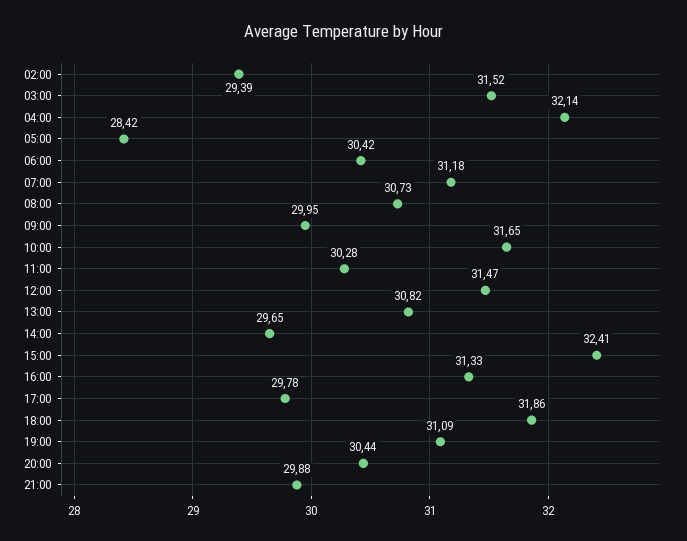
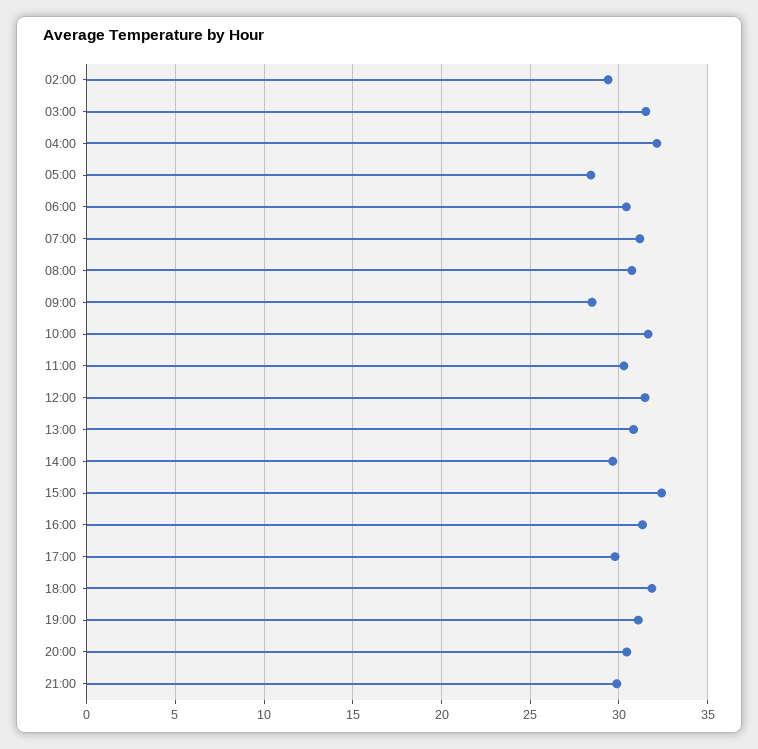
  {
    "02:00": 29.39,
    "03:00": 31.52,
    "04:00": 32.14,
    "05:00": 28.42,
    "06:00": 30.42,
    "07:00": 31.18,
    "08:00": 30.73,
-   "09:00": 29.95,
+   "09:00": 28.5,
    "10:00": 31.65,
    "11:00": 30.28,
    "12:00": 31.47,
    "13:00": 30.82,
    "14:00": 29.65,
    "15:00": 32.41,
    "16:00": 31.33,
    "17:00": 29.78,
    "18:00": 31.86,
    "19:00": 31.09,
    "20:00": 30.44,
    "21:00": 29.88
  }

